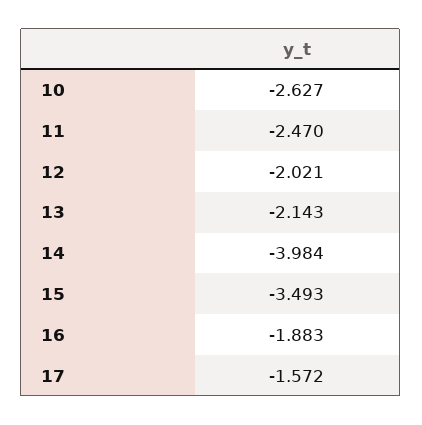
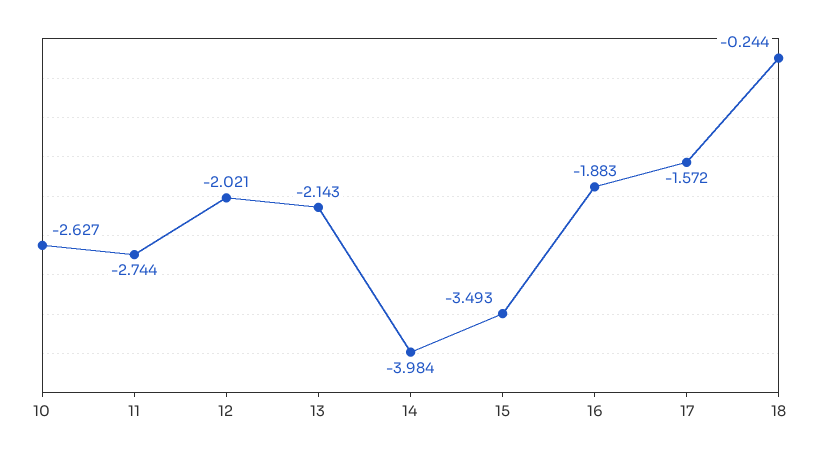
  {
    "10": -2.627,
-   "11": -2.47,
+   "11": -2.744,
    "12": -2.021,
    "13": -2.143,
    "14": -3.984,
    "15": -3.493,
    "16": -1.883,
-   "17": -1.572
+   "17": -1.572,
+   "18": -0.244
  }

